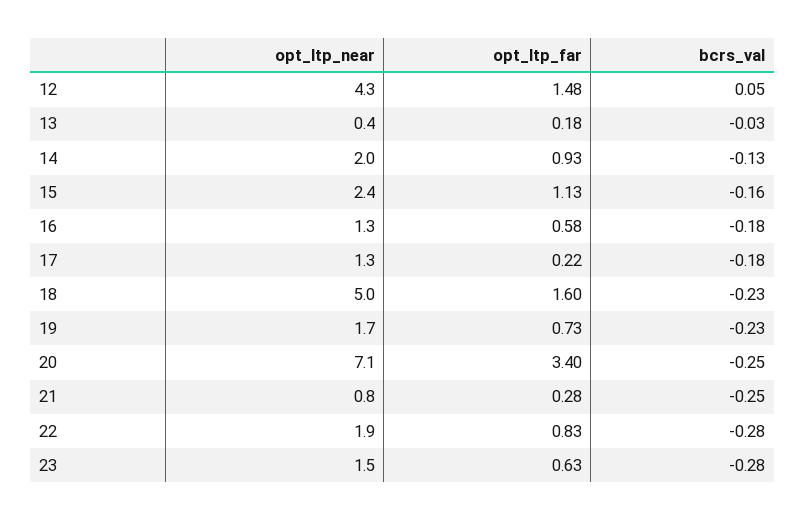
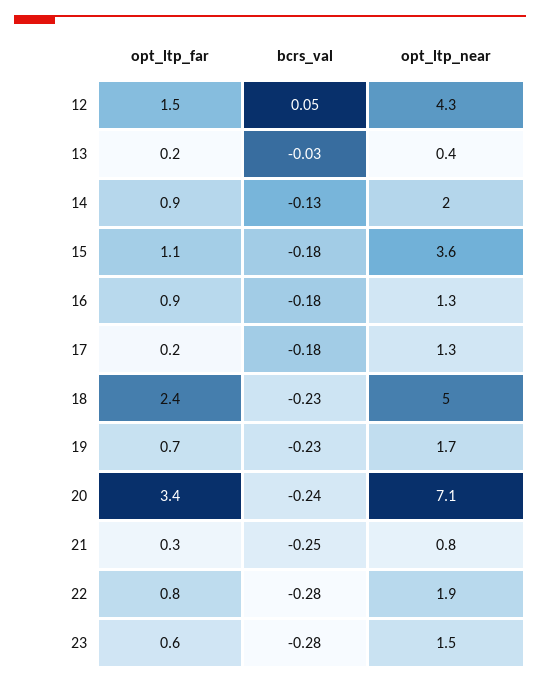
  {
    "opt_ltp_near": {
      "12": 4.3,
      "13": 0.4,
      "14": 2,
-     "15": 2.4,
+     "15": 3.6,
      "16": 1.3,
      "17": 1.3,
      "18": 5,
      "19": 1.7,
      "20": 7.1,
      "21": 0.8,
      "22": 1.9,
      "23": 1.5
    },
    "opt_ltp_far": {
      "12": 1.48,
      "13": 0.18,
      "14": 0.93,
      "15": 1.13,
-     "16": 0.58,
+     "16": 0.9,
      "17": 0.22,
-     "18": 1.6,
+     "18": 2.4,
      "19": 0.73,
      "20": 3.4,
      "21": 0.28,
      "22": 0.83,
      "23": 0.63
    },
    "bcrs_val": {
      "12": 0.05,
      "13": -0.03,
      "14": -0.13,
-     "15": -0.16,
+     "15": -0.18,
      "16": -0.18,
      "17": -0.18,
      "18": -0.23,
      "19": -0.23,
-     "20": -0.25,
+     "20": -0.24,
      "21": -0.25,
      "22": -0.28,
      "23": -0.28
    }
  }

